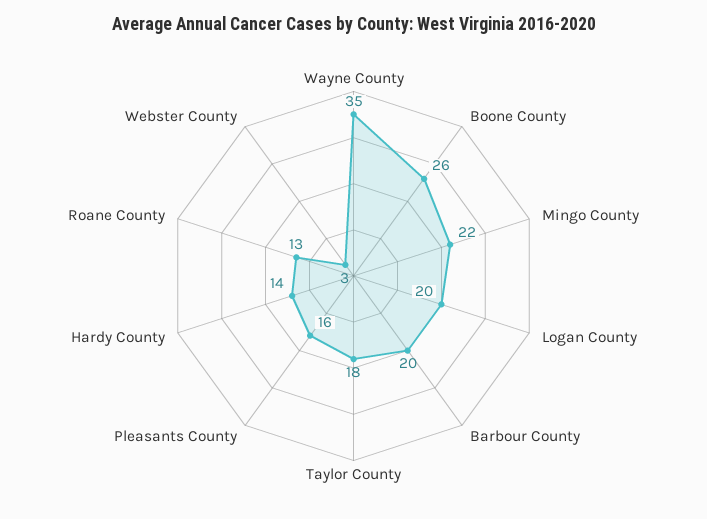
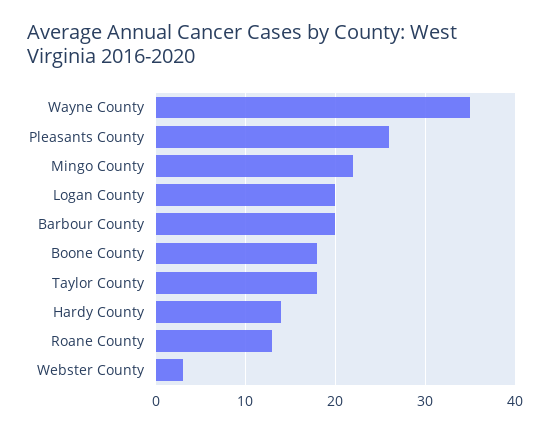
  {
    "Wayne County": 35,
-   "Boone County": 26,
+   "Boone County": 18,
    "Mingo County": 22,
    "Logan County": 20,
    "Barbour County": 20,
    "Taylor County": 18,
-   "Pleasants County": 16,
+   "Pleasants County": 26,
    "Hardy County": 14,
    "Roane County": 13,
    "Webster County": 3
  }

